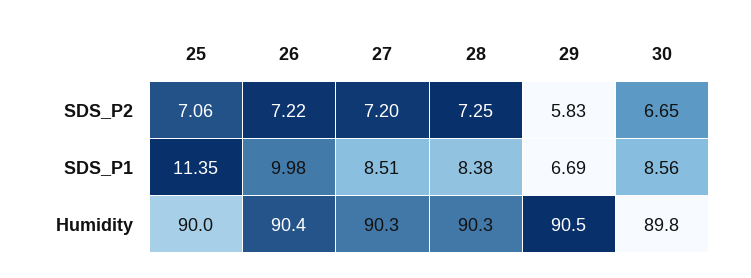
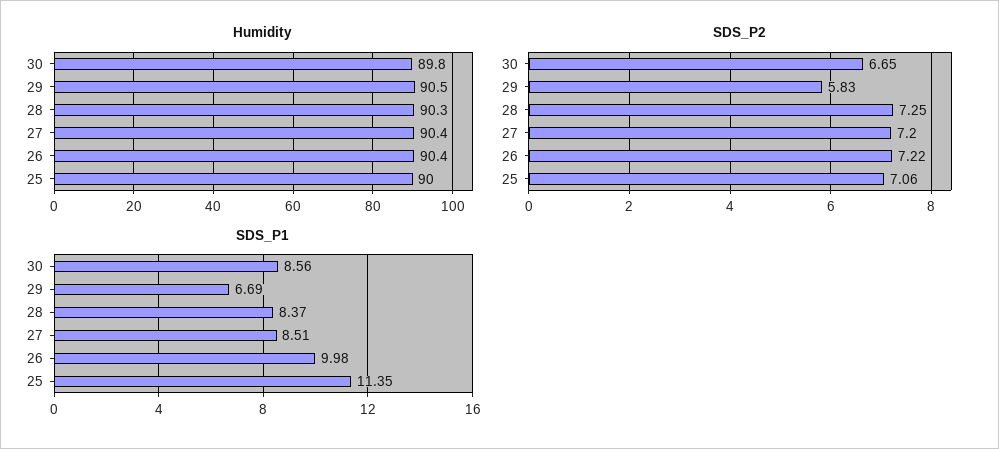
  {
    "SDS_P2": {
      "25": 7.06,
      "26": 7.22,
      "27": 7.2,
      "28": 7.25,
      "29": 5.83,
      "30": 6.65
    },
    "SDS_P1": {
      "25": 11.35,
      "26": 9.98,
      "27": 8.51,
-     "28": 8.38,
+     "28": 8.37,
      "29": 6.69,
      "30": 8.56
    },
    "Humidity": {
      "25": 90,
      "26": 90.4,
-     "27": 90.3,
+     "27": 90.4,
      "28": 90.3,
      "29": 90.5,
      "30": 89.8
    }
  }

